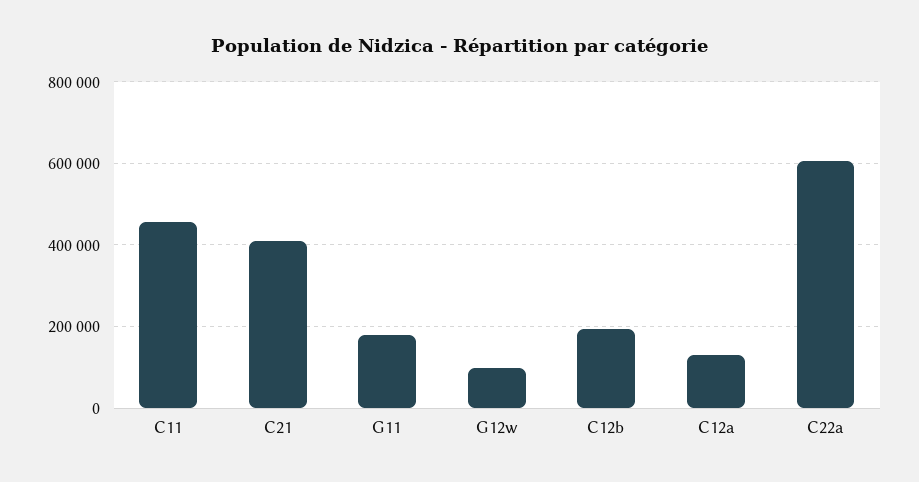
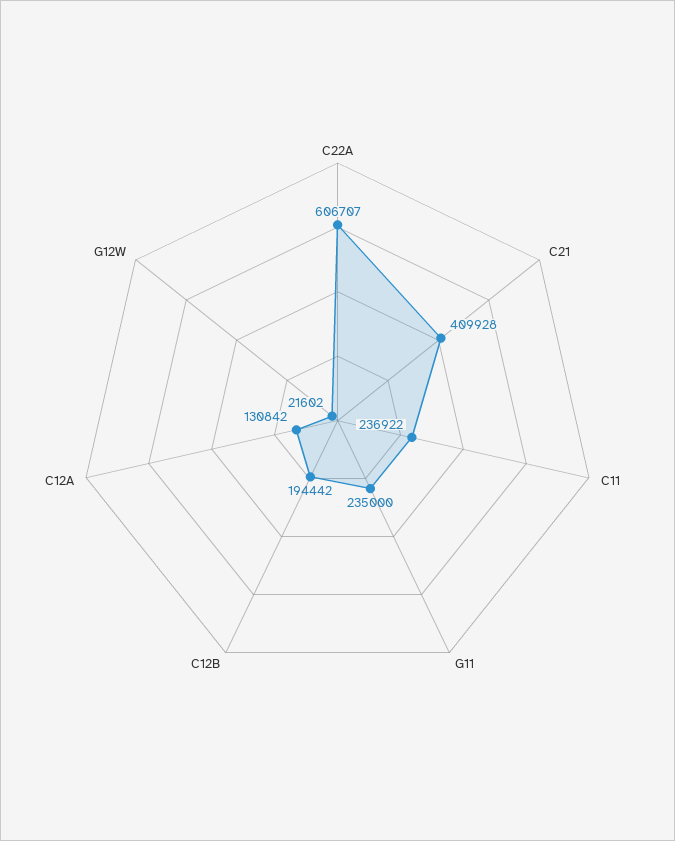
  {
-   "C11": 460000,
+   "C11": 236922,
    "C21": 409928,
-   "G11": 180000,
+   "G11": 235000,
-   "G12w": 100000,
+   "G12w": 21602,
    "C12b": 194442,
    "C12a": 130842,
    "C22a": 606707
  }

